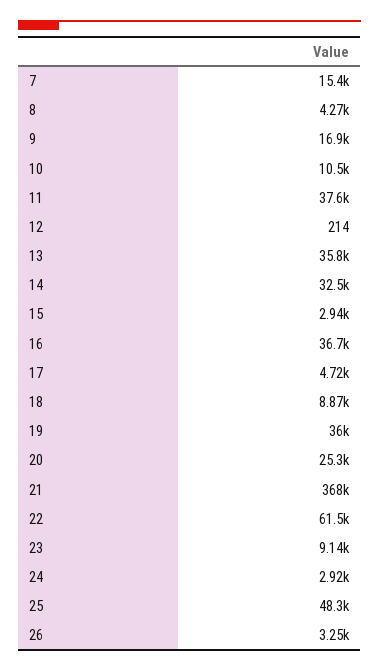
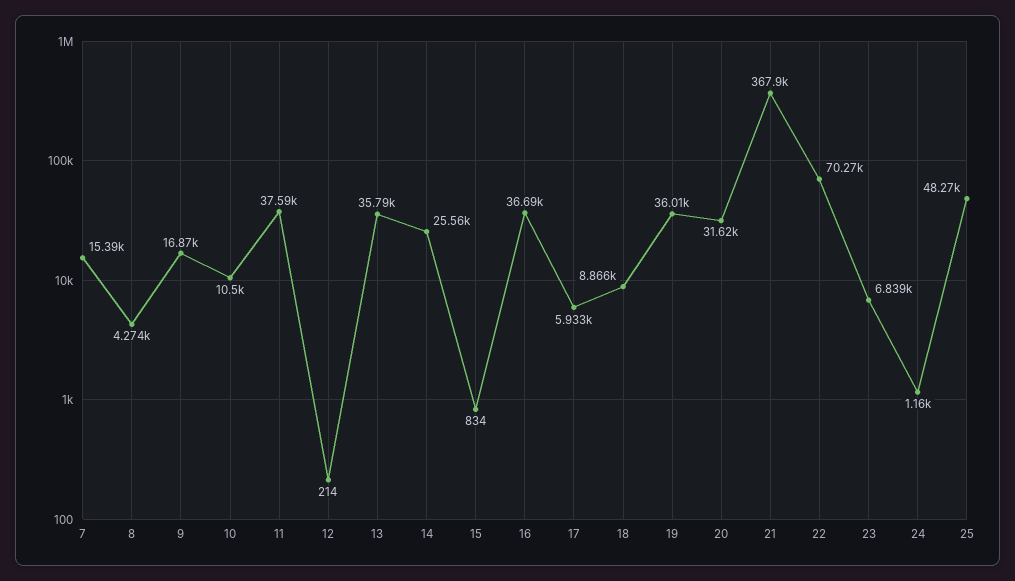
  {
    "7": 15390,
    "8": 4274,
    "9": 16870,
    "10": 10500,
    "11": 37590,
    "12": 214,
    "13": 35790,
-   "14": 32500,
+   "14": 25560,
-   "15": 2940,
+   "15": 834,
    "16": 36690,
-   "17": 4720,
+   "17": 5933,
    "18": 8866,
    "19": 36010,
-   "20": 25300,
+   "20": 31620,
    "21": 367900,
-   "22": 61500,
+   "22": 70270,
-   "23": 9140,
+   "23": 6839,
-   "24": 2920,
+   "24": 1160,
-   "25": 48270,
+   "25": 48270
-   "26": 3250
  }

